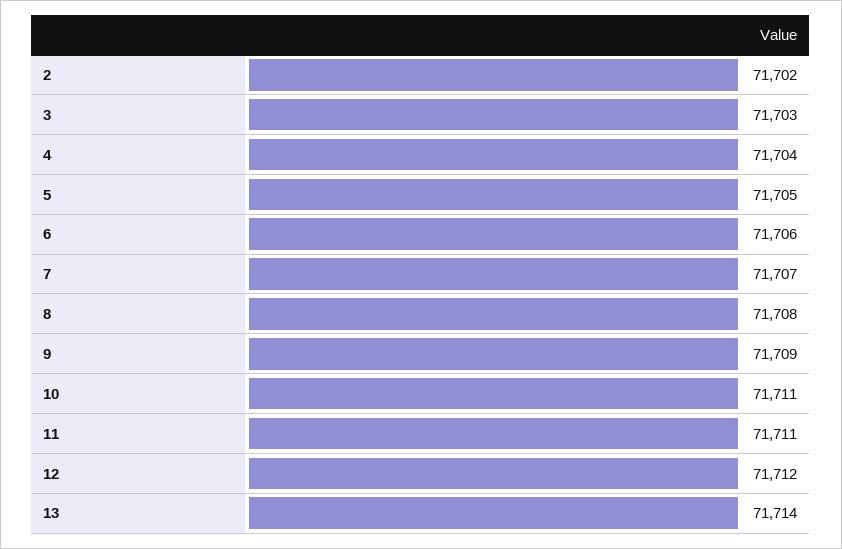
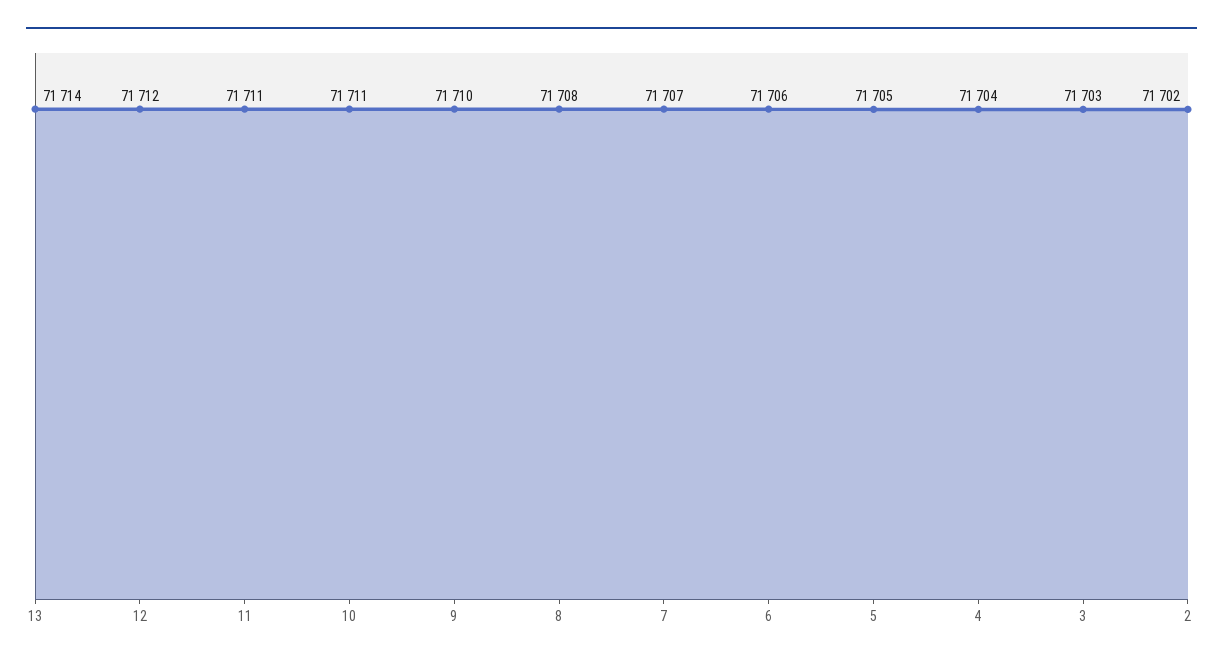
  {
    "2": 71702,
    "3": 71703,
    "4": 71704,
    "5": 71705,
    "6": 71706,
    "7": 71707,
    "8": 71708,
-   "9": 71709,
+   "9": 71710,
    "10": 71711,
    "11": 71711,
    "12": 71712,
    "13": 71714
  }

